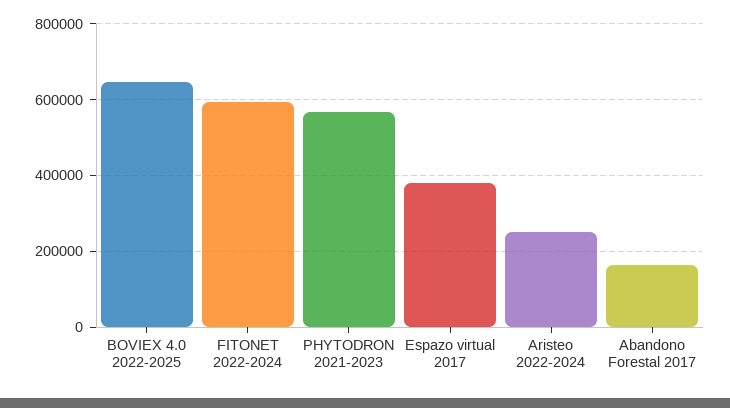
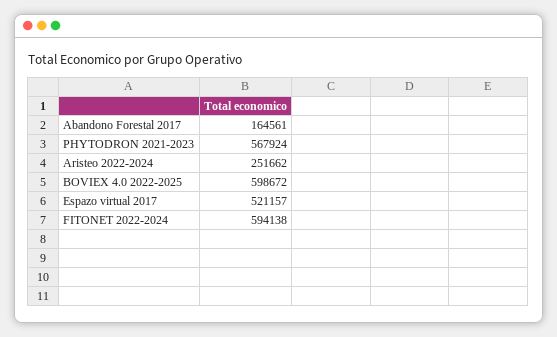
  {
-   "BOVIEX 4.0 2022-2025": 640000,
+   "BOVIEX 4.0 2022-2025": 598672,
    "FITONET 2022-2024": 594138,
    "PHYTODRON 2021-2023": 567924,
-   "Espazo virtual 2017": 380000,
+   "Espazo virtual 2017": 521157,
    "Aristeo 2022-2024": 251662,
    "Abandono Forestal 2017": 164561
  }

